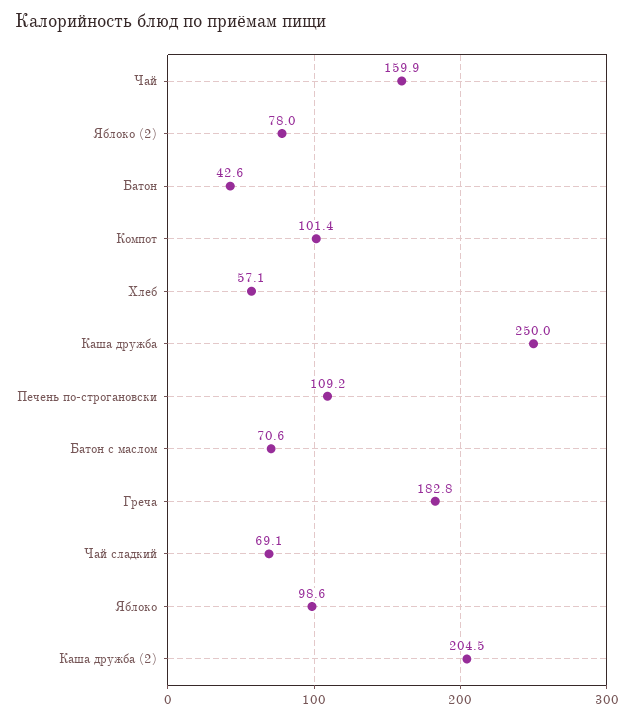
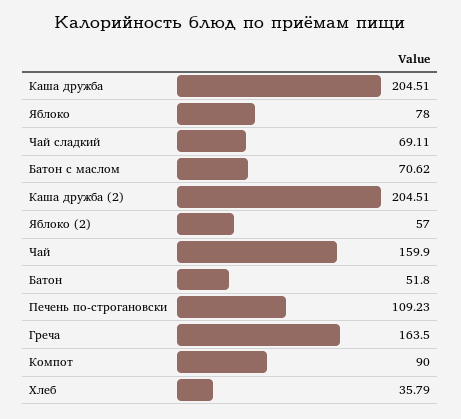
  {
    "Чай": 159.9,
-   "Яблоко (2)": 78,
+   "Яблоко (2)": 57,
-   "Батон": 42.6,
+   "Батон": 51.8,
-   "Компот": 101.4,
+   "Компот": 90,
-   "Хлеб": 57.1,
+   "Хлеб": 35.79,
-   "Каша дружба": 250,
+   "Каша дружба": 204.51,
    "Печень по-строгановски": 109.23,
    "Батон с маслом": 70.62,
-   "Греча": 182.8,
+   "Греча": 163.5,
    "Чай сладкий": 69.11,
-   "Яблоко": 98.6,
+   "Яблоко": 78,
    "Каша дружба (2)": 204.51
  }

